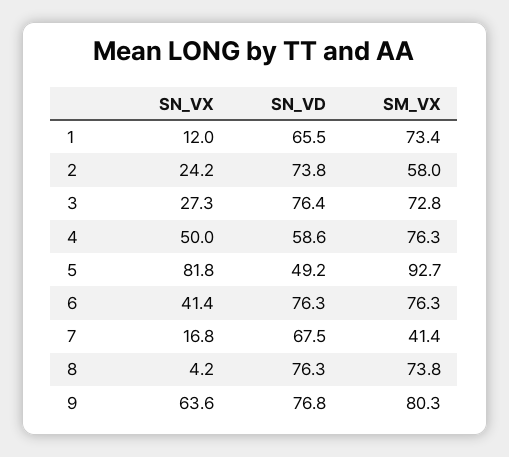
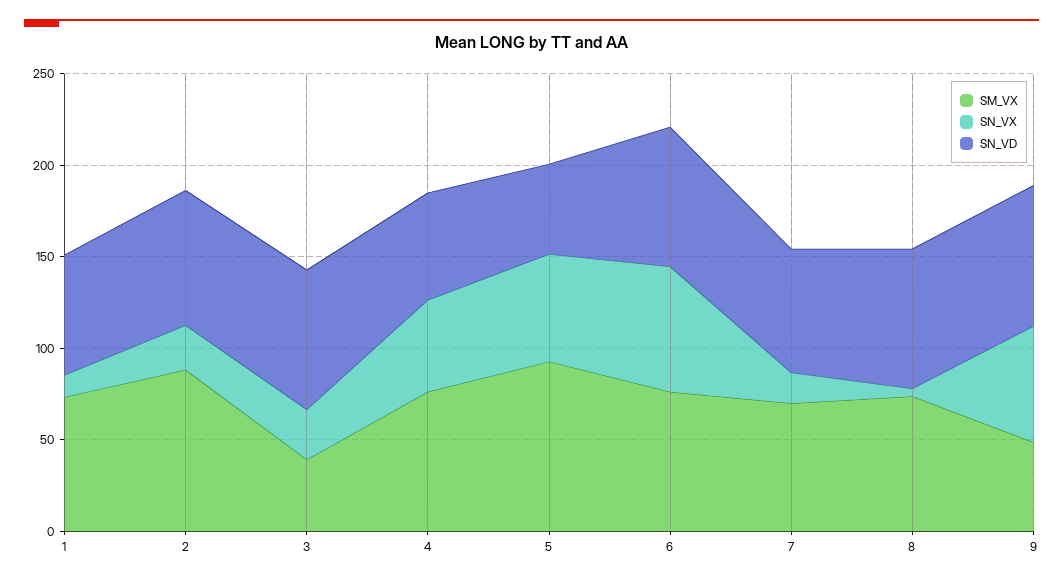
  {
    "SN_VX": {
      "1": 12,
      "2": 24.2,
      "3": 27.3,
      "4": 50,
-     "5": 81.8,
+     "5": 60,
-     "6": 41.4,
+     "6": 70,
      "7": 16.8,
      "8": 4.2,
      "9": 63.6
    },
    "SN_VD": {
      "1": 65.5,
      "2": 73.8,
      "3": 76.4,
      "4": 58.6,
      "5": 49.2,
      "6": 76.3,
      "7": 67.5,
      "8": 76.3,
      "9": 76.8
    },
    "SM_VX": {
      "1": 73.4,
-     "2": 58,
+     "2": 90,
-     "3": 72.8,
+     "3": 40,
      "4": 76.3,
      "5": 92.7,
      "6": 76.3,
-     "7": 41.4,
+     "7": 70,
      "8": 73.8,
-     "9": 80.3
+     "9": 50
    }
  }

